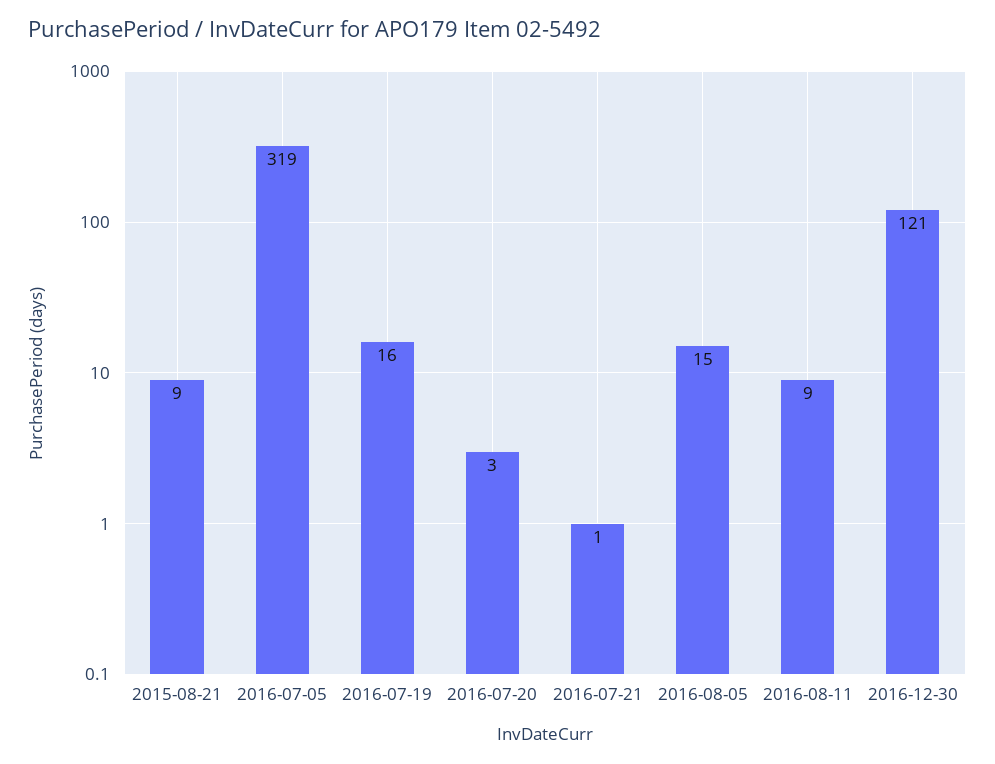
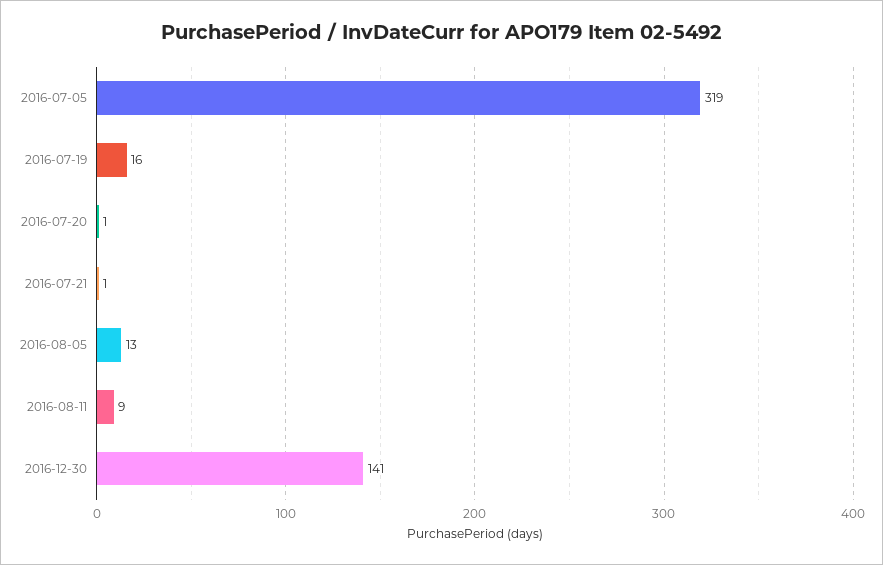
  {
-   "2015-08-21": 9,
    "2016-07-05": 319,
    "2016-07-19": 16,
-   "2016-07-20": 3,
+   "2016-07-20": 1,
    "2016-07-21": 1,
-   "2016-08-05": 15,
+   "2016-08-05": 13,
    "2016-08-11": 9,
-   "2016-12-30": 121
+   "2016-12-30": 141
  }

